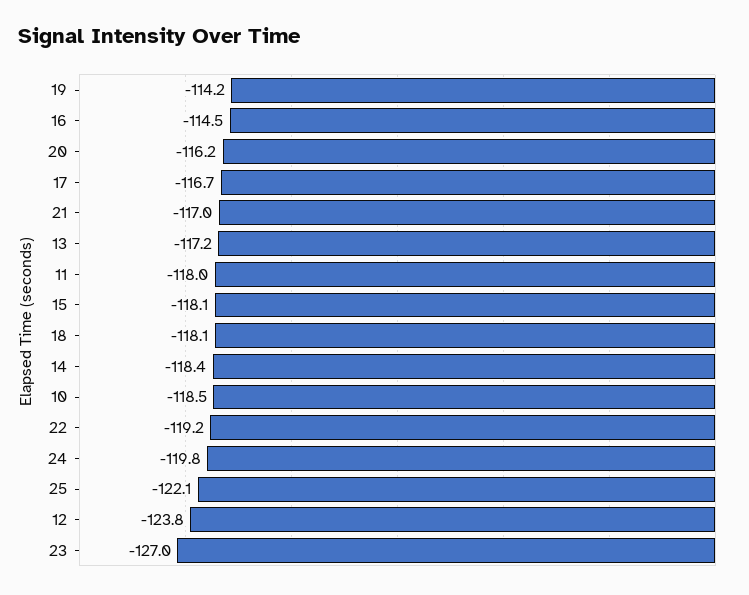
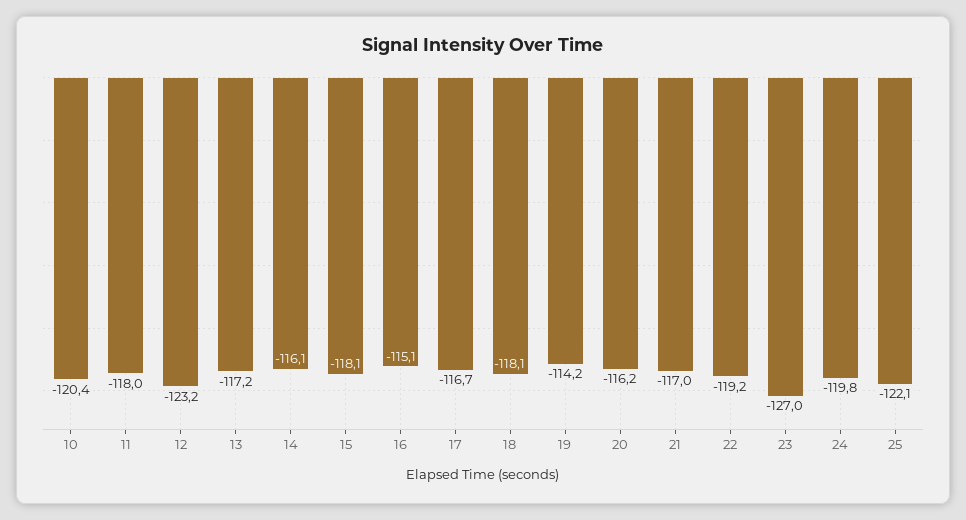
  {
    "19": -114.2,
-   "16": -114.5,
+   "16": -115.1,
    "20": -116.2,
    "17": -116.7,
    "21": -117,
    "13": -117.2,
    "11": -118,
    "15": -118.1,
    "18": -118.1,
-   "14": -118.4,
+   "14": -116.1,
-   "10": -118.5,
+   "10": -120.4,
    "22": -119.2,
    "24": -119.8,
    "25": -122.1,
-   "12": -123.8,
+   "12": -123.2,
    "23": -127
  }

